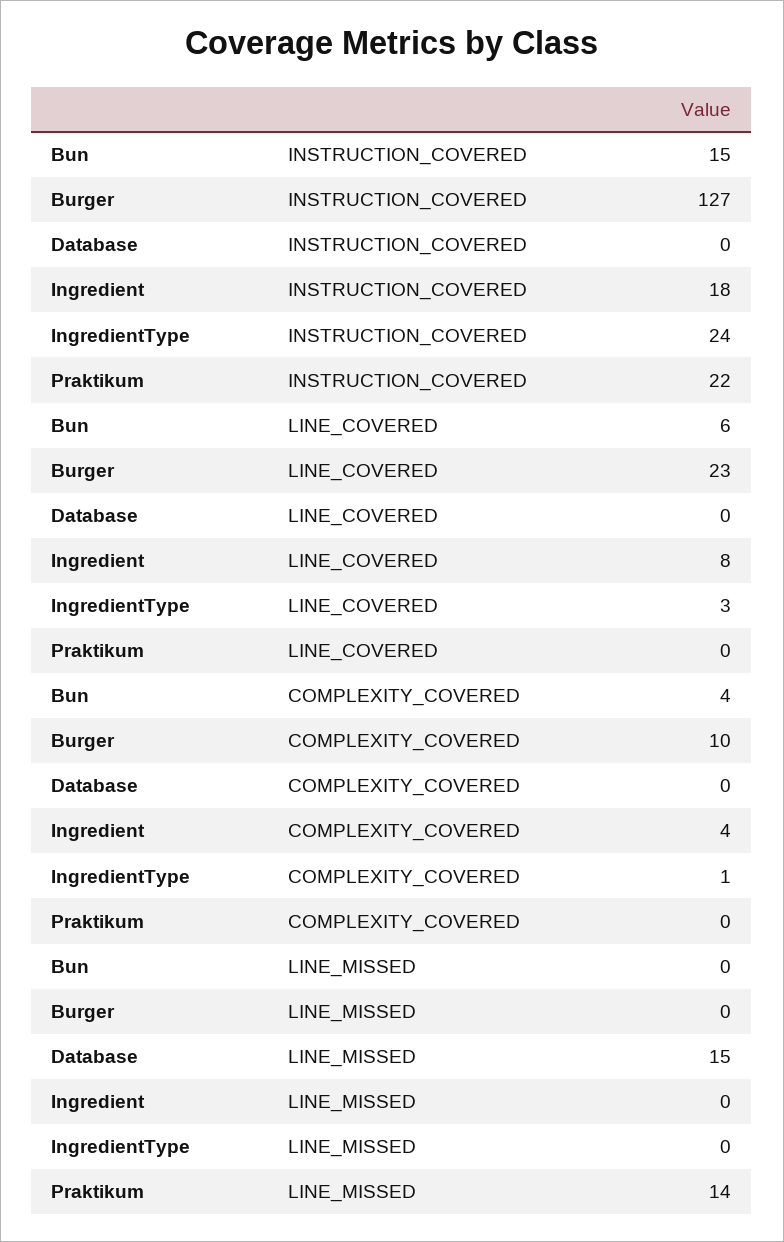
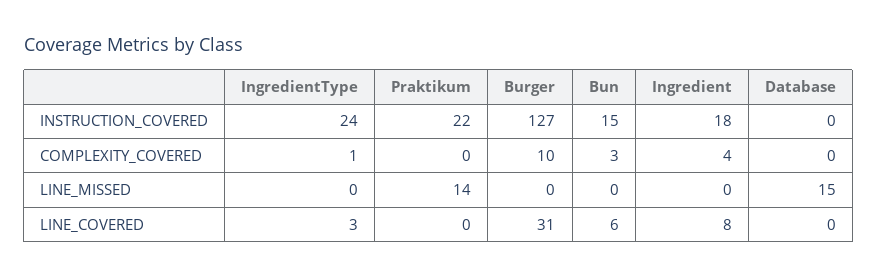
  {
    "Bun": {
      "INSTRUCTION_COVERED": 15,
      "LINE_COVERED": 6,
-     "COMPLEXITY_COVERED": 4,
+     "COMPLEXITY_COVERED": 3,
      "LINE_MISSED": 0
    },
    "Burger": {
      "INSTRUCTION_COVERED": 127,
-     "LINE_COVERED": 23,
+     "LINE_COVERED": 31,
      "COMPLEXITY_COVERED": 10,
      "LINE_MISSED": 0
    },
    "Database": {
      "INSTRUCTION_COVERED": 0,
      "LINE_COVERED": 0,
      "COMPLEXITY_COVERED": 0,
      "LINE_MISSED": 15
    },
    "Ingredient": {
      "INSTRUCTION_COVERED": 18,
      "LINE_COVERED": 8,
      "COMPLEXITY_COVERED": 4,
      "LINE_MISSED": 0
    },
    "IngredientType": {
      "INSTRUCTION_COVERED": 24,
      "LINE_COVERED": 3,
      "COMPLEXITY_COVERED": 1,
      "LINE_MISSED": 0
    },
    "Praktikum": {
      "INSTRUCTION_COVERED": 22,
      "LINE_COVERED": 0,
      "COMPLEXITY_COVERED": 0,
      "LINE_MISSED": 14
    }
  }

